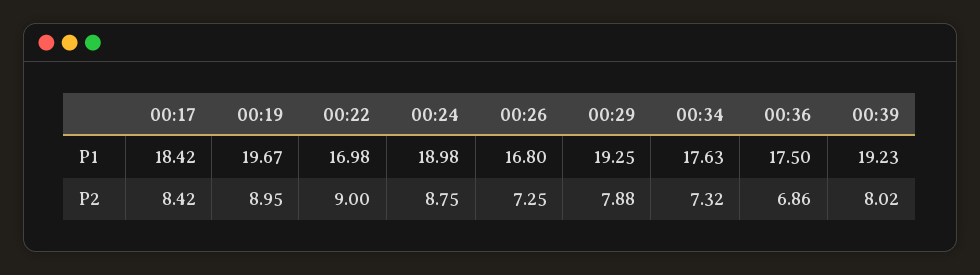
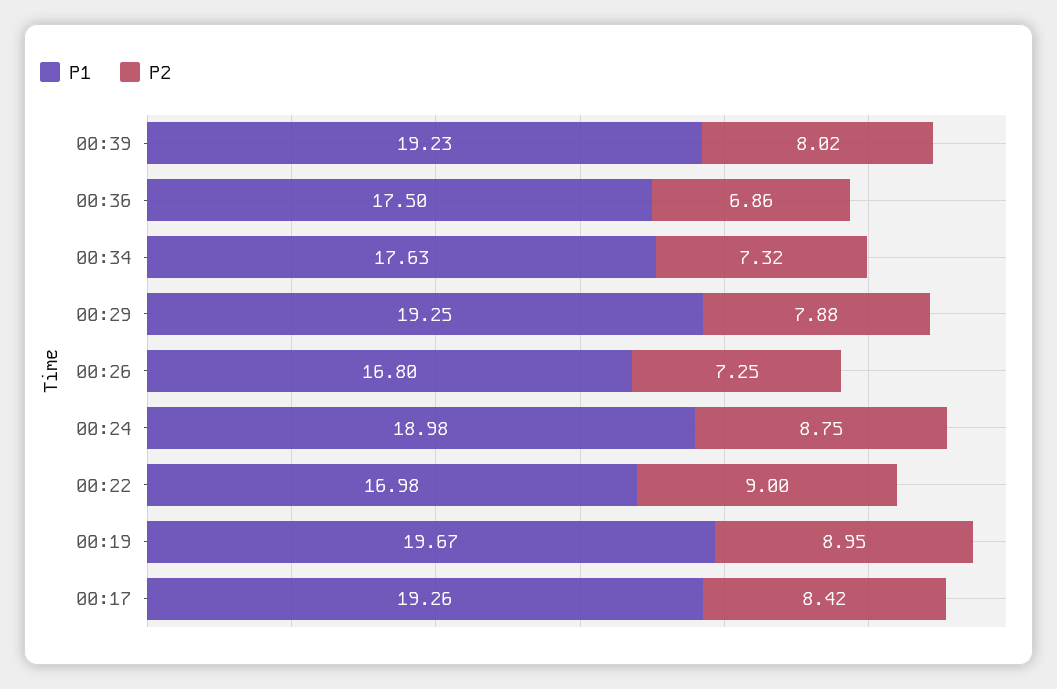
  {
    "P1": {
-     "00:17": 18.42,
+     "00:17": 19.26,
      "00:19": 19.67,
      "00:22": 16.98,
      "00:24": 18.98,
      "00:26": 16.8,
      "00:29": 19.25,
      "00:34": 17.63,
      "00:36": 17.5,
      "00:39": 19.23
    },
    "P2": {
      "00:17": 8.42,
      "00:19": 8.95,
      "00:22": 9,
      "00:24": 8.75,
      "00:26": 7.25,
      "00:29": 7.88,
      "00:34": 7.32,
      "00:36": 6.86,
      "00:39": 8.02
    }
  }

